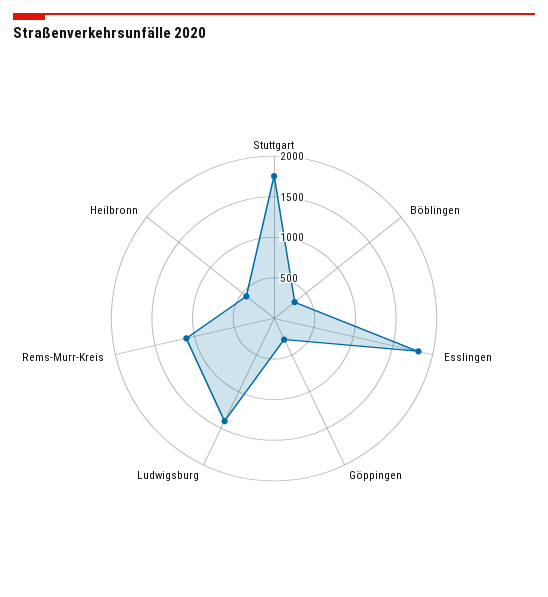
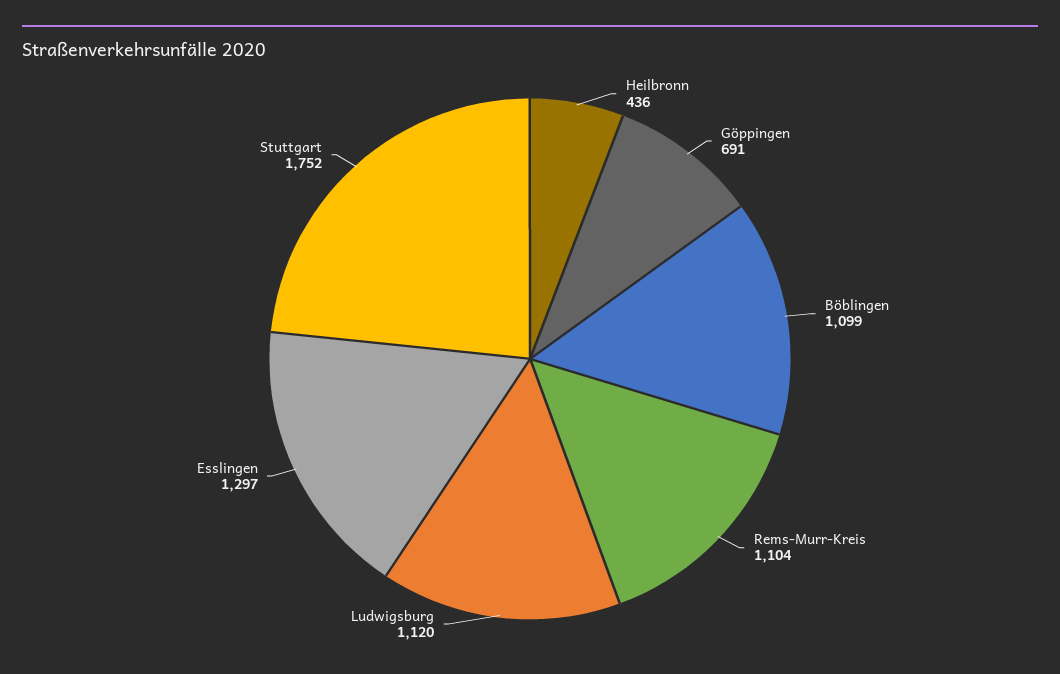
  {
    "Stuttgart": 1752,
-   "Böblingen": 300,
+   "Böblingen": 1099,
-   "Esslingen": 1800,
+   "Esslingen": 1297,
-   "Göppingen": 300,
+   "Göppingen": 691,
-   "Ludwigsburg": 1400,
+   "Ludwigsburg": 1120,
    "Rems-Murr-Kreis": 1104,
    "Heilbronn": 436
  }

